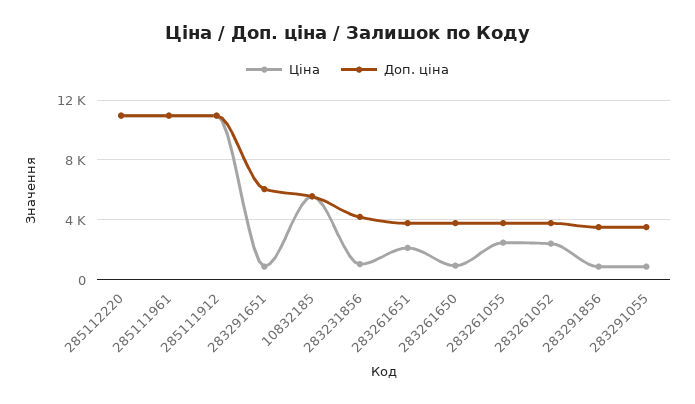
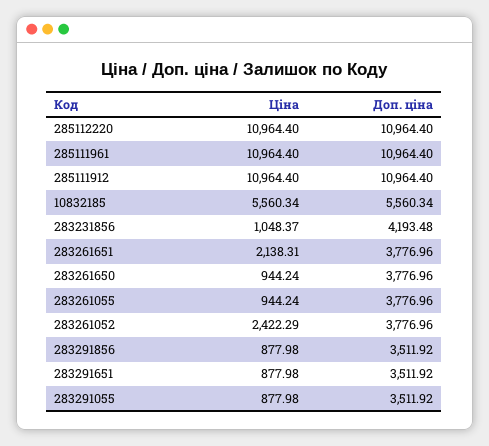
  {
    "Ціна": {
      "285112220": 10964.4,
      "285111961": 10964.4,
      "285111912": 10964.4,
      "283291651": 877.98,
      "10832185": 5560.34,
      "283231856": 1048.37,
      "283261651": 2138.31,
      "283261650": 944.24,
-     "283261055": 2500,
+     "283261055": 944.24,
      "283261052": 2422.29,
      "283291856": 877.98,
      "283291055": 877.98
    },
    "Доп. ціна": {
      "285112220": 10964.4,
      "285111961": 10964.4,
      "285111912": 10964.4,
-     "283291651": 6000,
+     "283291651": 3511.92,
      "10832185": 5560.34,
      "283231856": 4193.48,
      "283261651": 3776.96,
      "283261650": 3776.96,
      "283261055": 3776.96,
      "283261052": 3776.96,
      "283291856": 3511.92,
      "283291055": 3511.92
    }
  }

